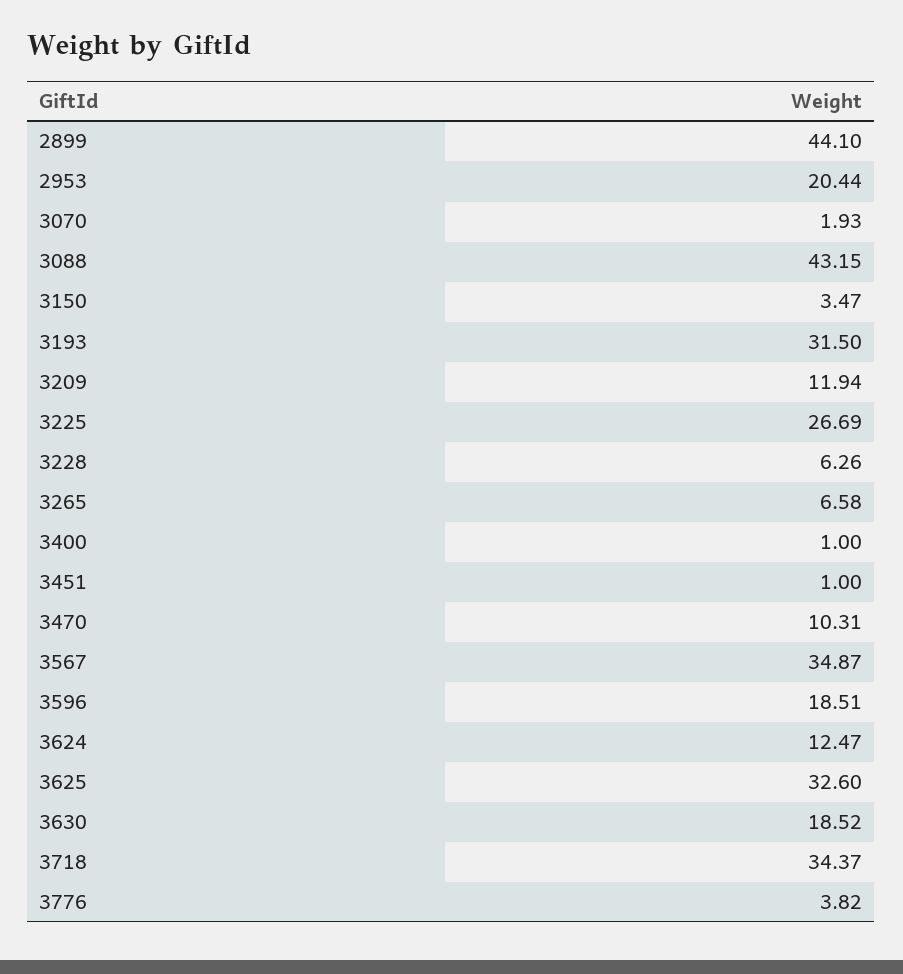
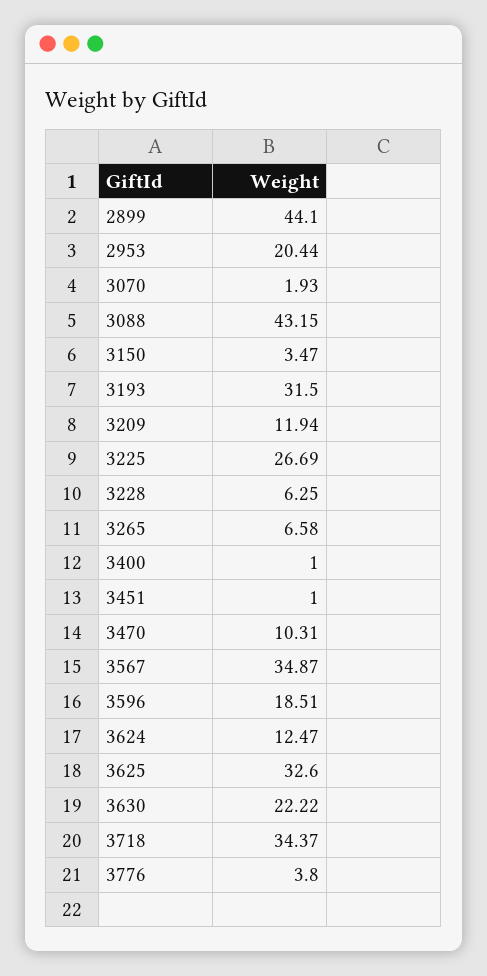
  {
    "2899": 44.1,
    "2953": 20.44,
    "3070": 1.93,
    "3088": 43.15,
    "3150": 3.47,
    "3193": 31.5,
    "3209": 11.94,
    "3225": 26.69,
-   "3228": 6.26,
+   "3228": 6.25,
    "3265": 6.58,
    "3400": 1,
    "3451": 1,
    "3470": 10.31,
    "3567": 34.87,
    "3596": 18.51,
    "3624": 12.47,
    "3625": 32.6,
-   "3630": 18.52,
+   "3630": 22.22,
    "3718": 34.37,
-   "3776": 3.82
+   "3776": 3.8
  }

